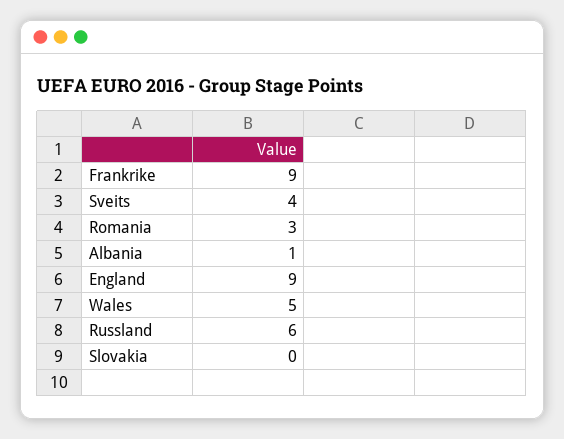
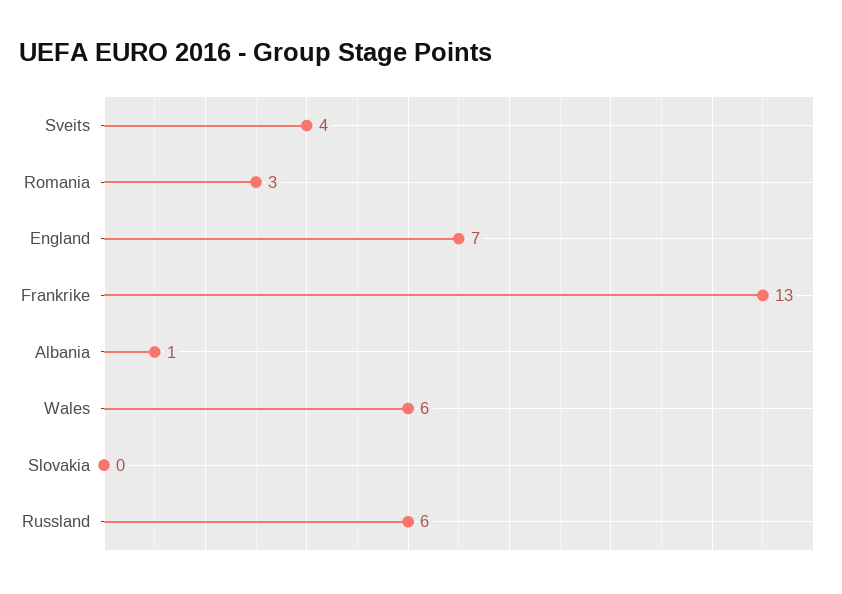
  {
-   "Frankrike": 9,
+   "Frankrike": 13,
    "Sveits": 4,
    "Romania": 3,
    "Albania": 1,
-   "England": 9,
+   "England": 7,
-   "Wales": 5,
+   "Wales": 6,
    "Russland": 6,
    "Slovakia": 0
  }

